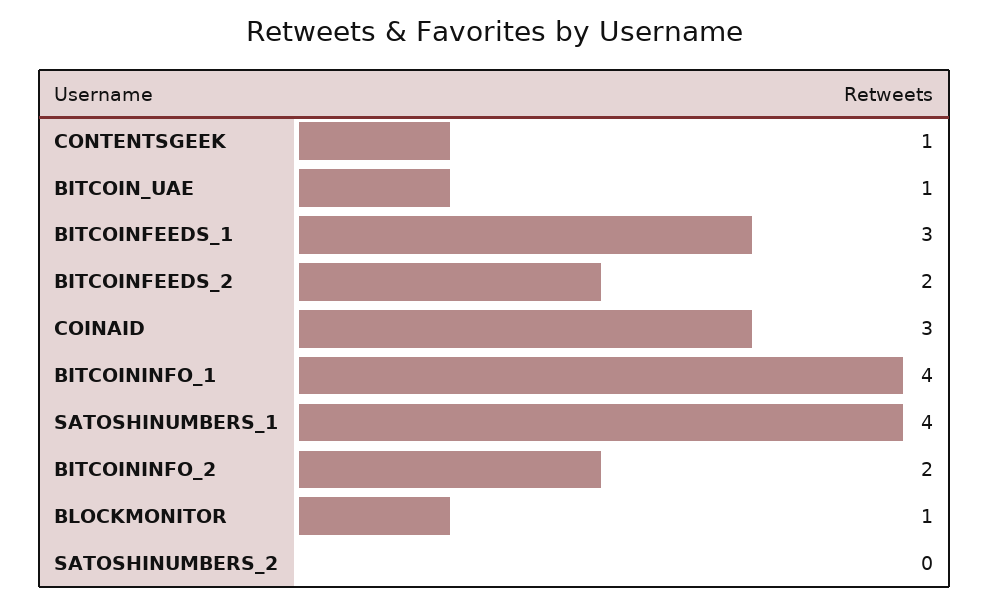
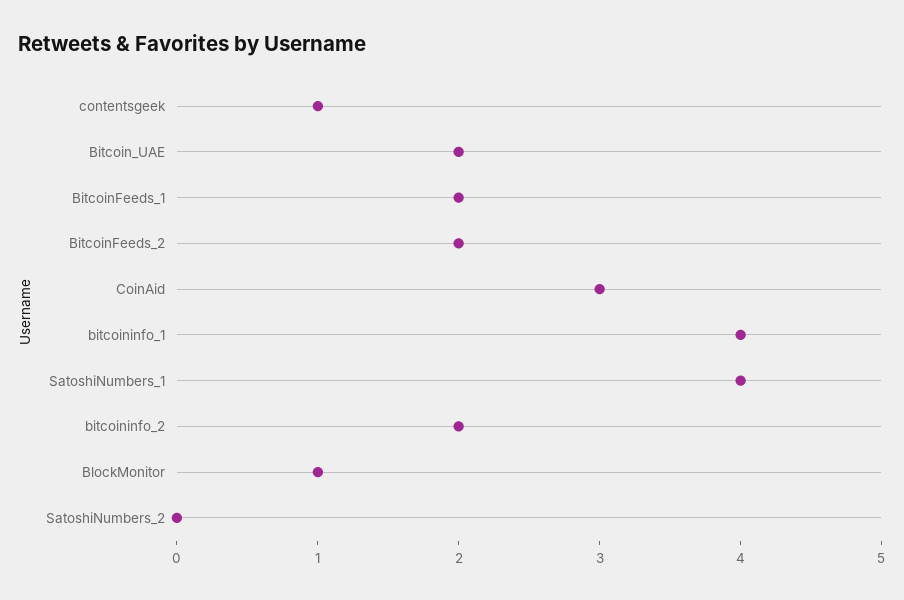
  {
    "CONTENTSGEEK": 1,
-   "BITCOIN_UAE": 1,
+   "BITCOIN_UAE": 2,
-   "BITCOINFEEDS_1": 3,
+   "BITCOINFEEDS_1": 2,
    "BITCOINFEEDS_2": 2,
    "COINAID": 3,
    "BITCOININFO_1": 4,
    "SATOSHINUMBERS_1": 4,
    "BITCOININFO_2": 2,
    "BLOCKMONITOR": 1,
    "SATOSHINUMBERS_2": 0
  }

